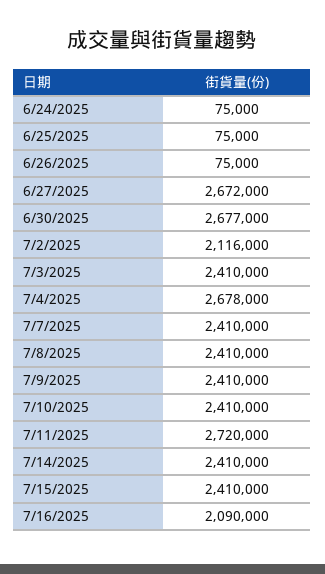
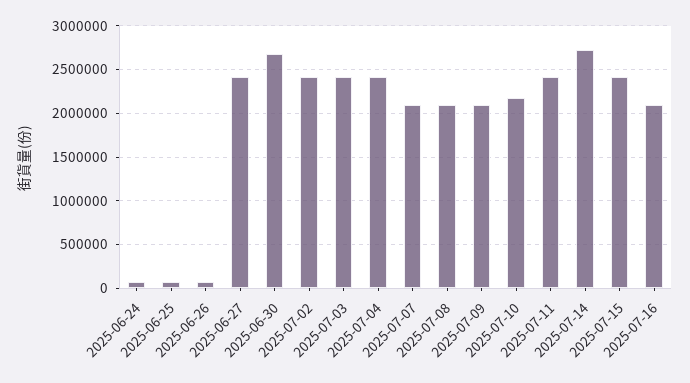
  {
    "6/24/2025": 75000,
    "6/25/2025": 75000,
    "6/26/2025": 75000,
-   "6/27/2025": 2672000,
+   "6/27/2025": 2400000,
    "6/30/2025": 2677000,
-   "7/2/2025": 2116000,
+   "7/2/2025": 2400000,
    "7/3/2025": 2410000,
-   "7/4/2025": 2678000,
+   "7/4/2025": 2400000,
-   "7/7/2025": 2410000,
+   "7/7/2025": 2100000,
-   "7/8/2025": 2410000,
+   "7/8/2025": 2100000,
-   "7/9/2025": 2410000,
+   "7/9/2025": 2100000,
-   "7/10/2025": 2410000,
+   "7/10/2025": 2200000,
-   "7/11/2025": 2720000,
+   "7/11/2025": 2400000,
-   "7/14/2025": 2410000,
+   "7/14/2025": 2700000,
    "7/15/2025": 2410000,
    "7/16/2025": 2090000
  }

